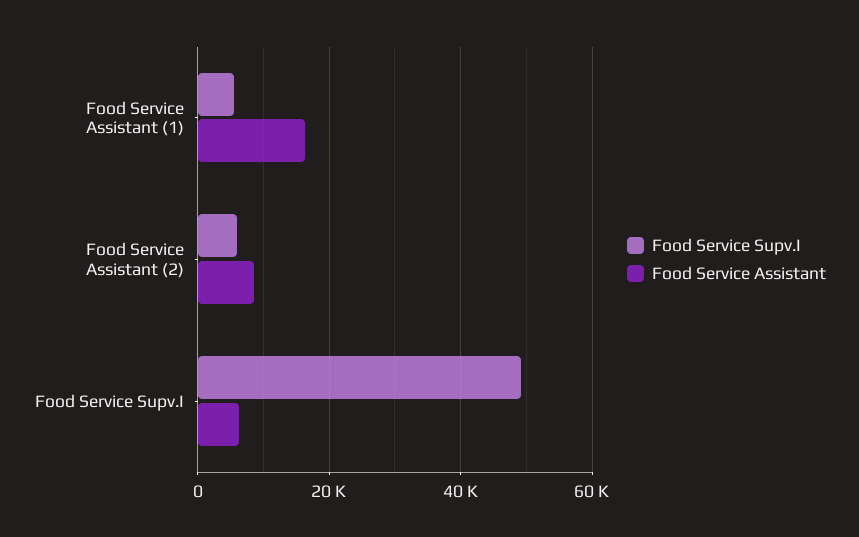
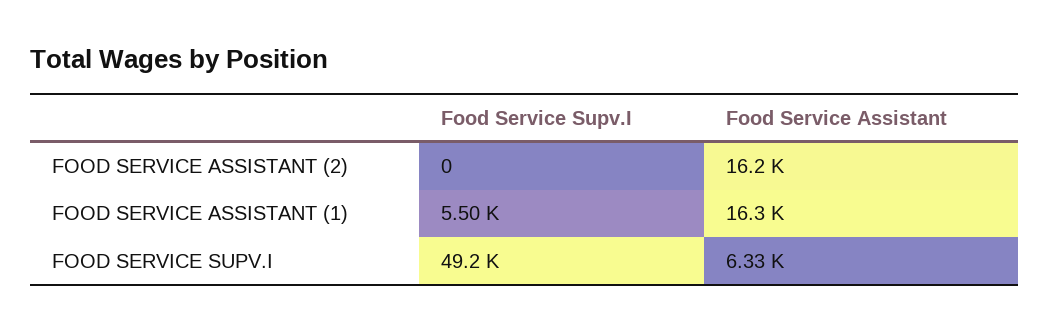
  {
    "Food Service Supv.I": {
      "Food Service Assistant (1)": 5500,
-     "Food Service Assistant (2)": 6000,
+     "Food Service Assistant (2)": 0,
      "Food Service Supv.I": 49200
    },
    "Food Service Assistant": {
      "Food Service Assistant (1)": 16300,
-     "Food Service Assistant (2)": 8000,
+     "Food Service Assistant (2)": 16200,
      "Food Service Supv.I": 6330
    }
  }

